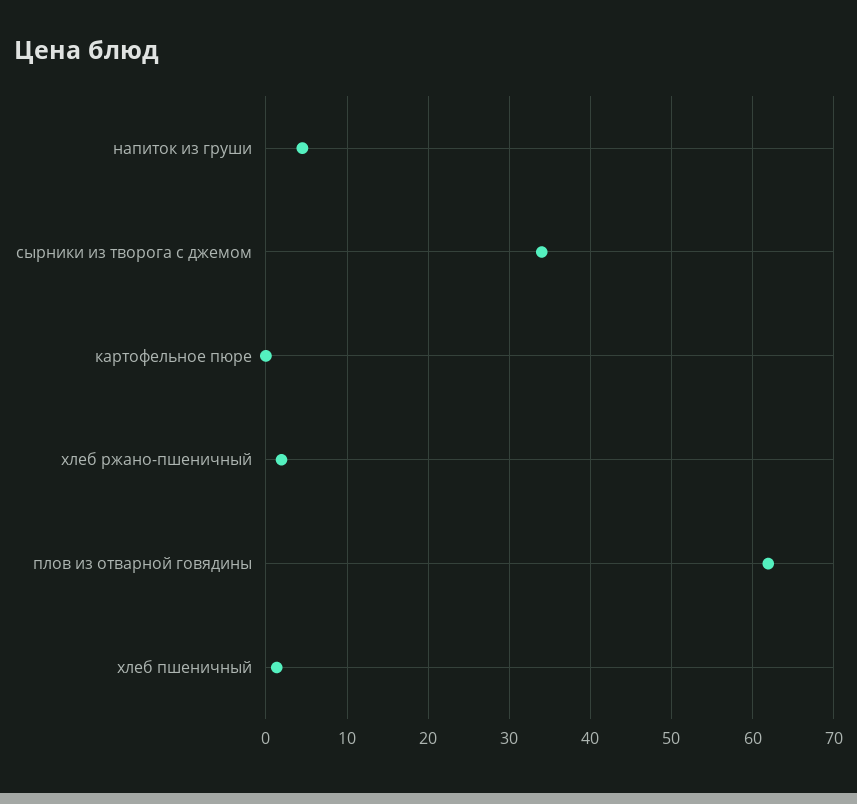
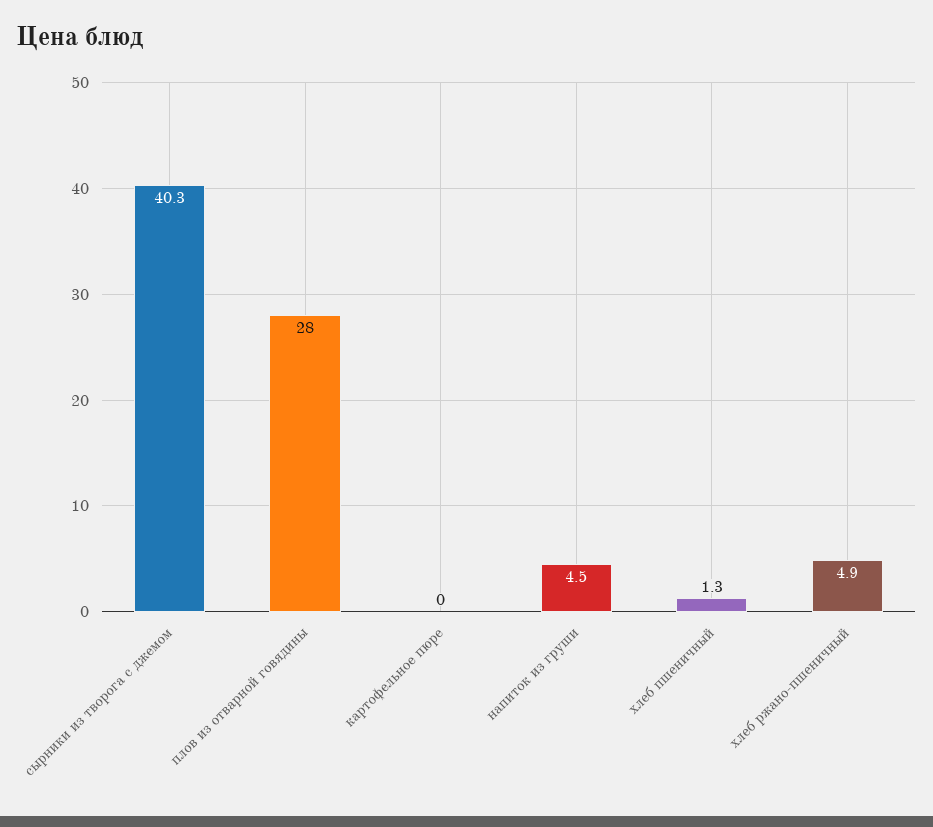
  {
    "напиток из груши": 4.5,
-   "сырники из творога с джемом": 34,
+   "сырники из творога с джемом": 40.3,
    "картофельное пюре": 0,
-   "хлеб ржано-пшеничный": 2,
+   "хлеб ржано-пшеничный": 4.9,
-   "плов из отварной говядины": 62,
+   "плов из отварной говядины": 28,
    "хлеб пшеничный": 1.3
  }

